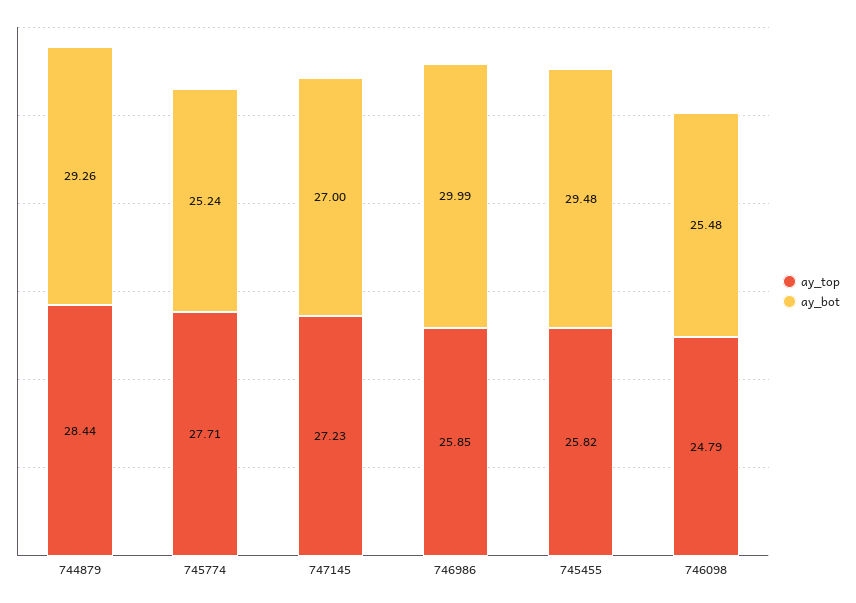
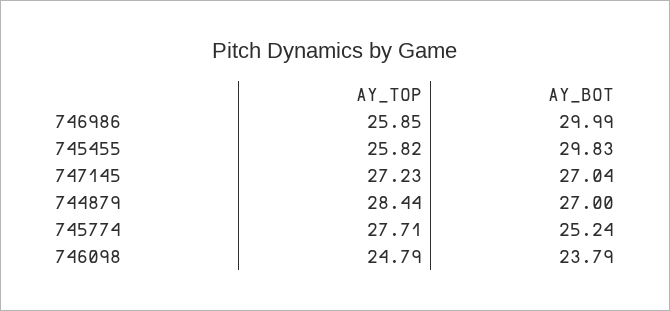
  {
    "ay_top": {
      "744879": 28.44,
      "745774": 27.71,
      "747145": 27.23,
      "746986": 25.85,
      "745455": 25.82,
      "746098": 24.79
    },
    "ay_bot": {
-     "744879": 29.26,
+     "744879": 27,
      "745774": 25.24,
-     "747145": 27,
+     "747145": 27.04,
      "746986": 29.99,
-     "745455": 29.48,
+     "745455": 29.83,
-     "746098": 25.48
+     "746098": 23.79
    }
  }

